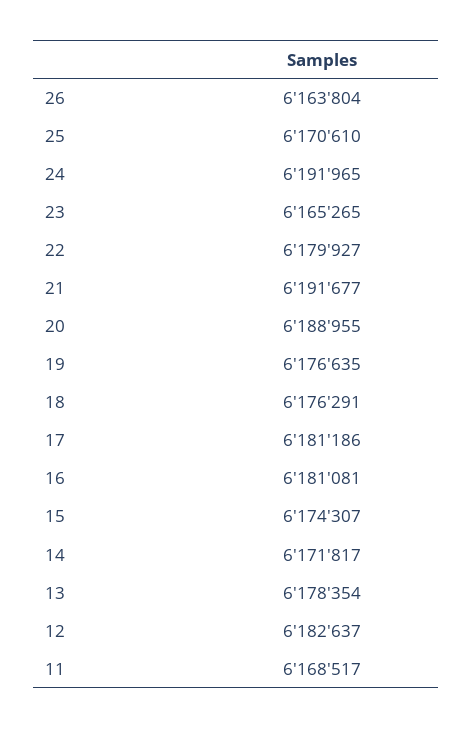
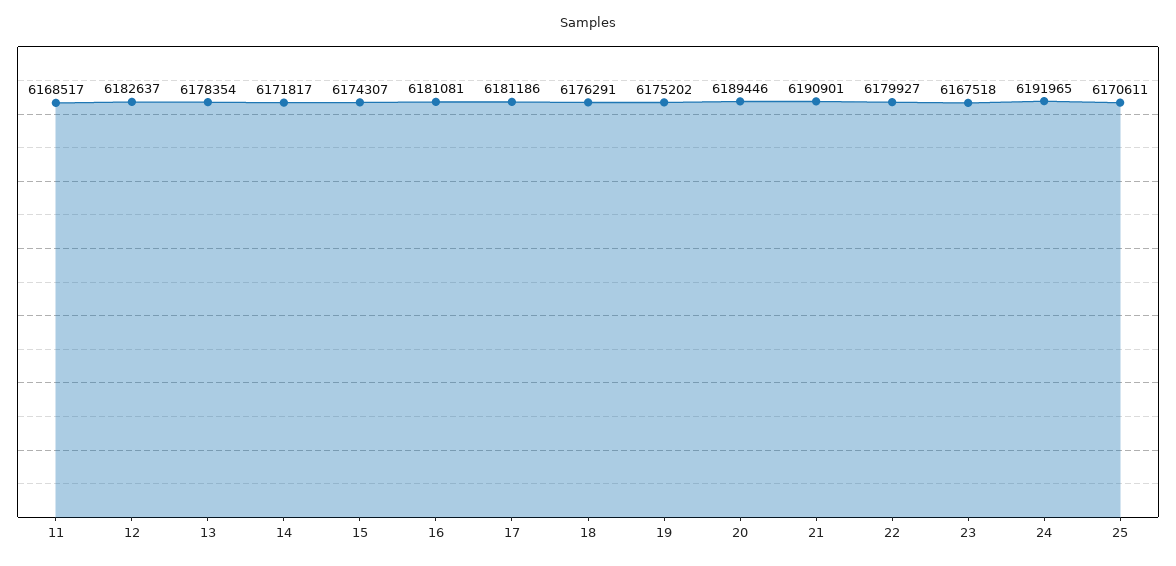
  {
-   "26": 6163804,
-   "25": 6170610,
+   "25": 6170611,
    "24": 6191965,
-   "23": 6165265,
+   "23": 6167518,
    "22": 6179927,
-   "21": 6191677,
+   "21": 6190901,
-   "20": 6188955,
+   "20": 6189446,
-   "19": 6176635,
+   "19": 6175202,
    "18": 6176291,
    "17": 6181186,
    "16": 6181081,
    "15": 6174307,
    "14": 6171817,
    "13": 6178354,
    "12": 6182637,
    "11": 6168517
  }

